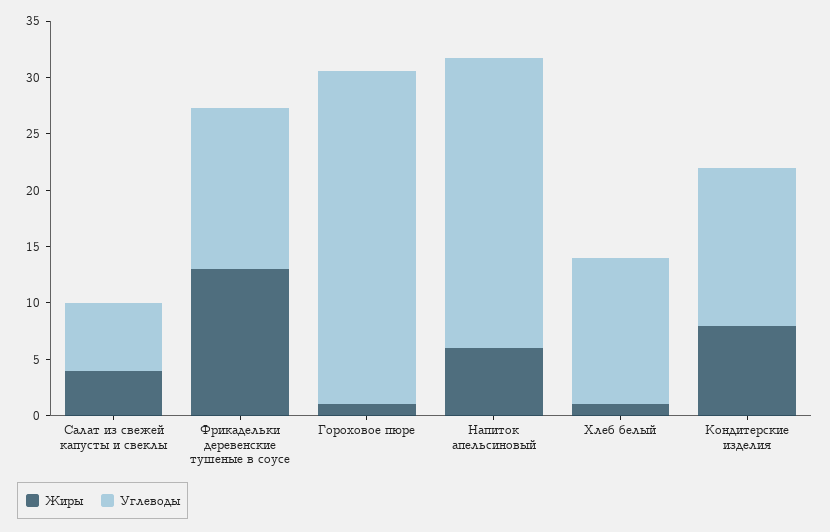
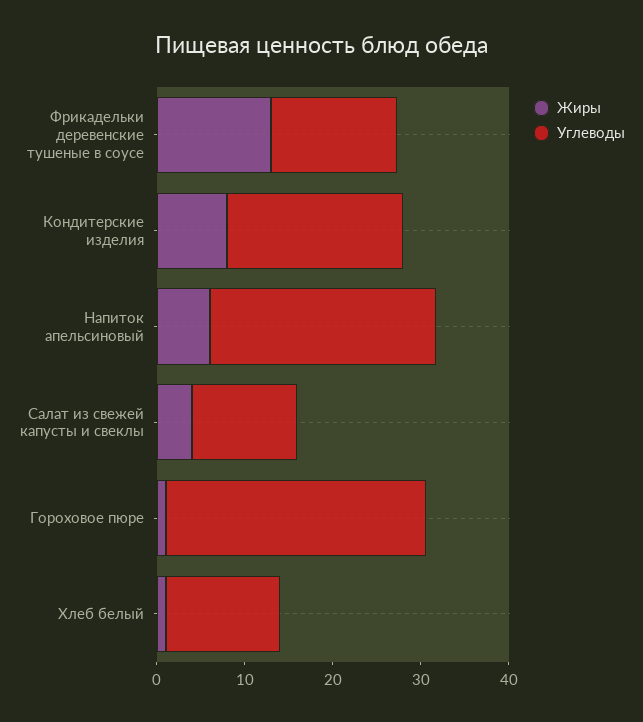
  {
    "Жиры": {
      "Салат из свежей капусты и свеклы": 4,
      "Фрикадельки деревенские тушеные в соусе": 13,
      "Гороховое пюре": 1,
      "Напиток апельсиновый": 6,
      "Хлеб белый": 1,
      "Кондитерские изделия": 8
    },
    "Углеводы": {
-     "Салат из свежей капусты и свеклы": 6,
+     "Салат из свежей капусты и свеклы": 12,
      "Фрикадельки деревенские тушеные в соусе": 14,
      "Гороховое пюре": 30,
      "Напиток апельсиновый": 26,
      "Хлеб белый": 13,
-     "Кондитерские изделия": 14
+     "Кондитерские изделия": 20
    }
  }

